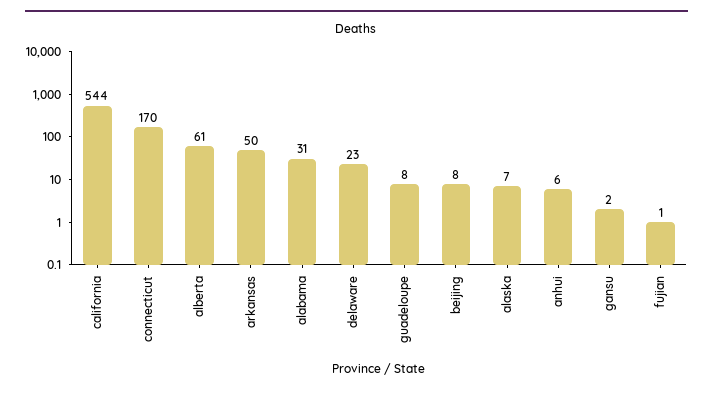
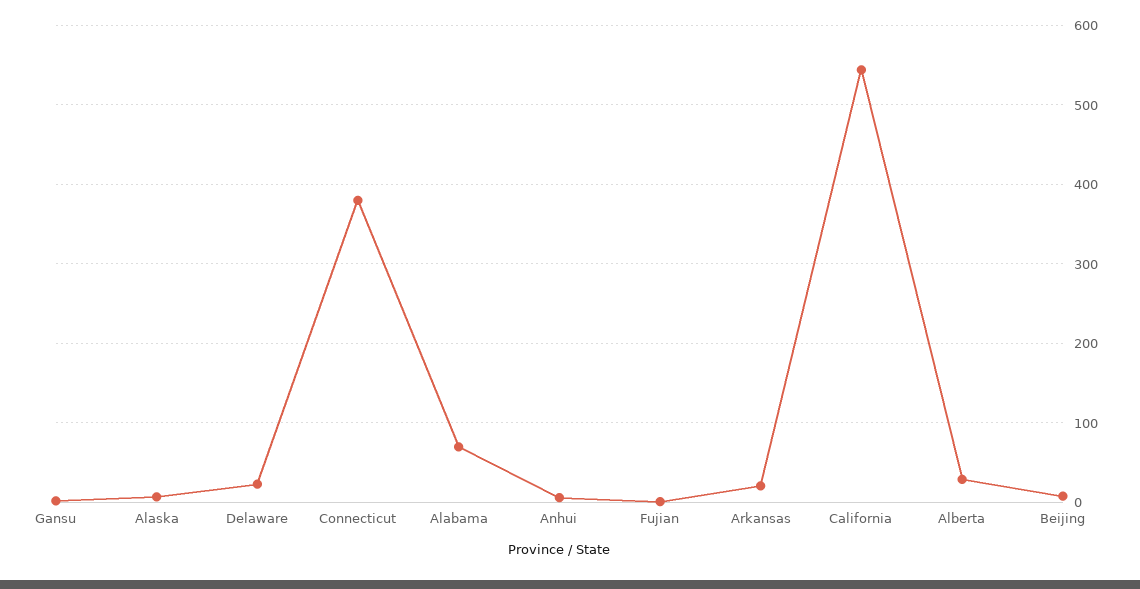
  {
    "california": 544,
-   "connecticut": 170,
+   "connecticut": 380,
-   "alberta": 61,
+   "alberta": 30,
-   "arkansas": 50,
+   "arkansas": 20,
-   "alabama": 31,
+   "alabama": 70,
    "delaware": 23,
-   "guadeloupe": 8,
    "beijing": 8,
    "alaska": 7,
    "anhui": 6,
    "gansu": 2,
    "fujian": 1
  }

